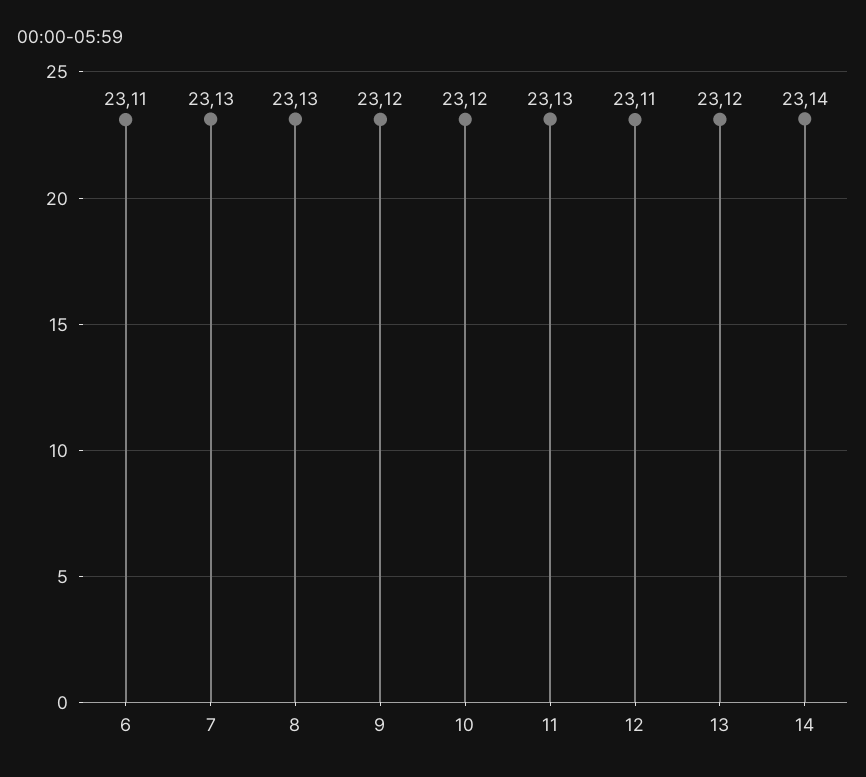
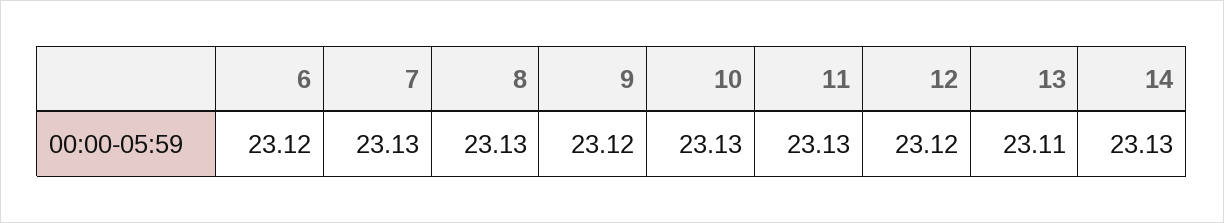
  {
-   "6": 23.11,
+   "6": 23.12,
    "7": 23.13,
    "8": 23.13,
    "9": 23.12,
-   "10": 23.12,
+   "10": 23.13,
    "11": 23.13,
-   "12": 23.11,
+   "12": 23.12,
-   "13": 23.12,
+   "13": 23.11,
-   "14": 23.14
+   "14": 23.13
  }

